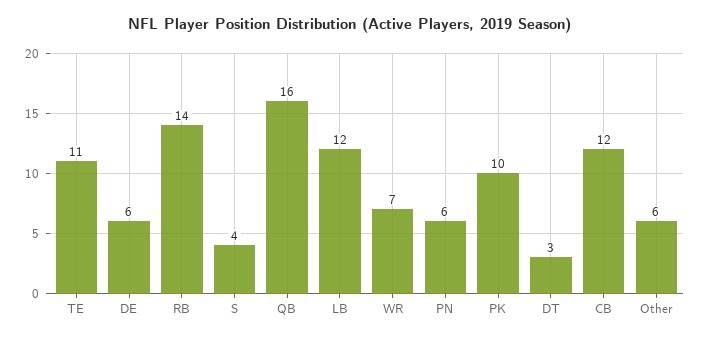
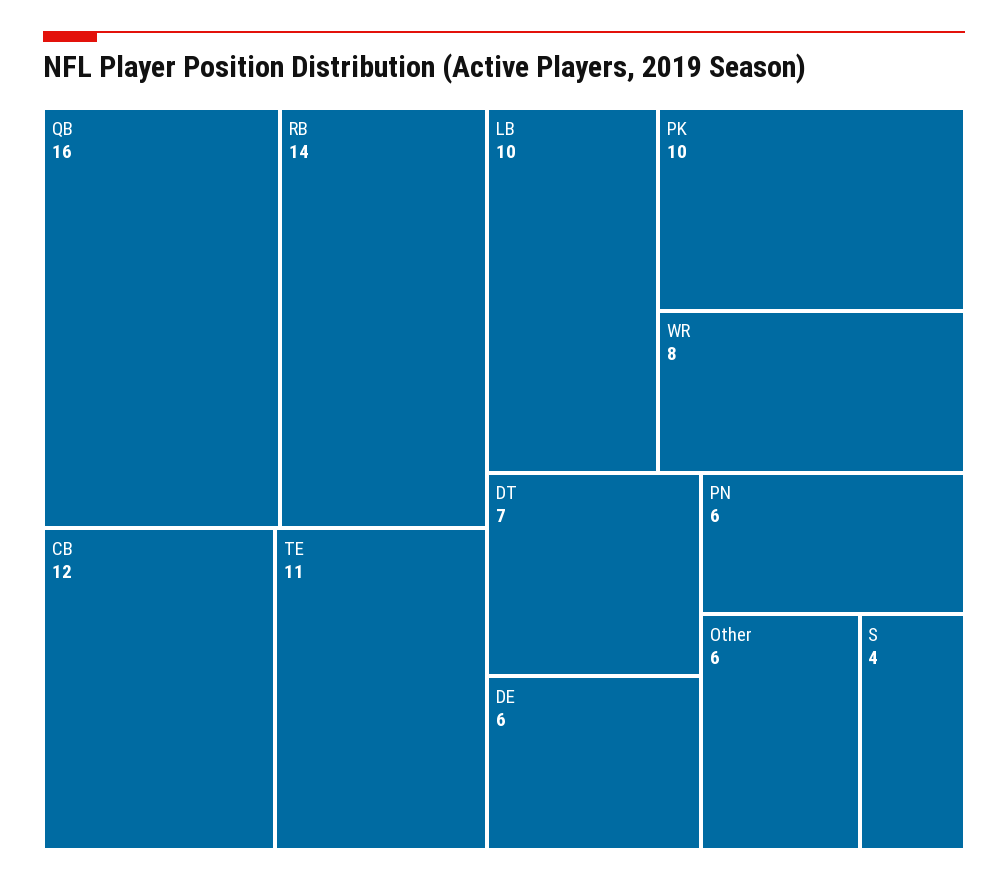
  {
    "TE": 11,
    "DE": 6,
    "RB": 14,
    "S": 4,
    "QB": 16,
-   "LB": 12,
+   "LB": 10,
-   "WR": 7,
+   "WR": 8,
    "PN": 6,
    "PK": 10,
-   "DT": 3,
+   "DT": 7,
    "CB": 12,
    "Other": 6
  }

